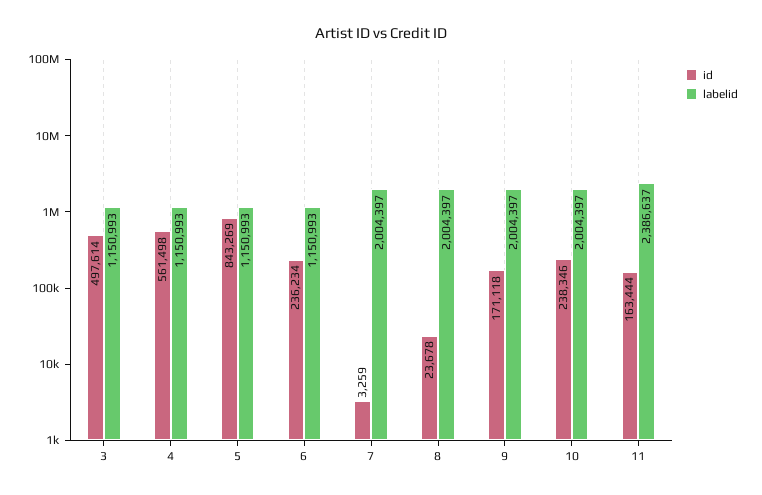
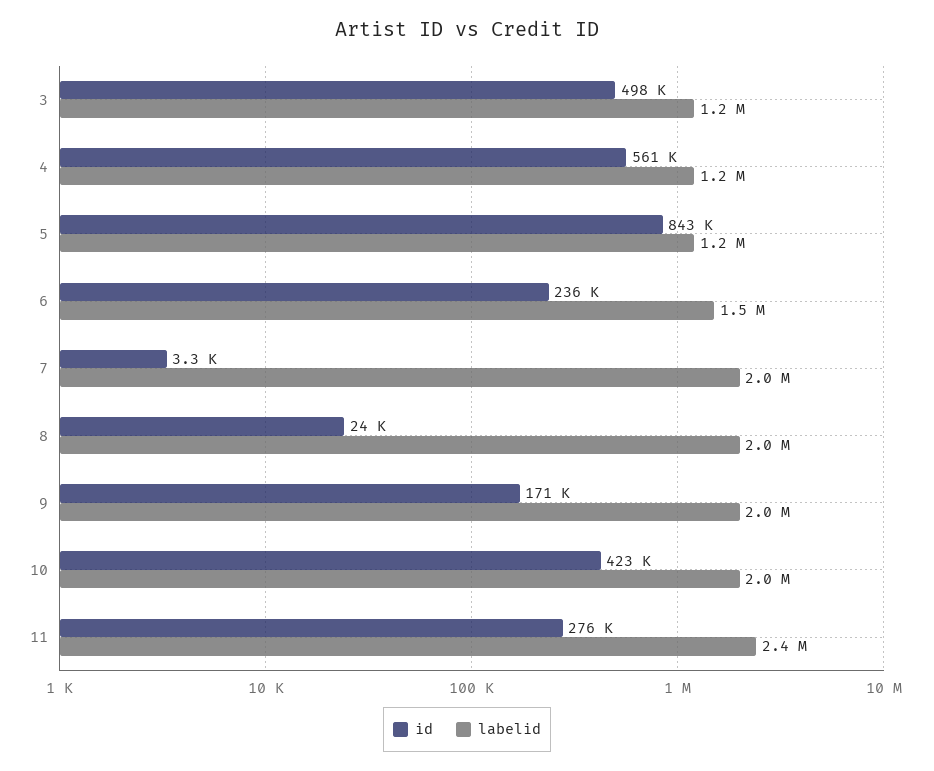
  {
    "id": {
      "3": 497614,
      "4": 561498,
      "5": 843269,
      "6": 236234,
      "7": 3259,
      "8": 23678,
      "9": 171118,
-     "10": 238346,
+     "10": 423000,
-     "11": 163444
+     "11": 276000
    },
    "labelid": {
      "3": 1150993,
      "4": 1150993,
      "5": 1150993,
-     "6": 1150993,
+     "6": 1500000,
      "7": 2004397,
      "8": 2004397,
      "9": 2004397,
      "10": 2004397,
      "11": 2386637
    }
  }

